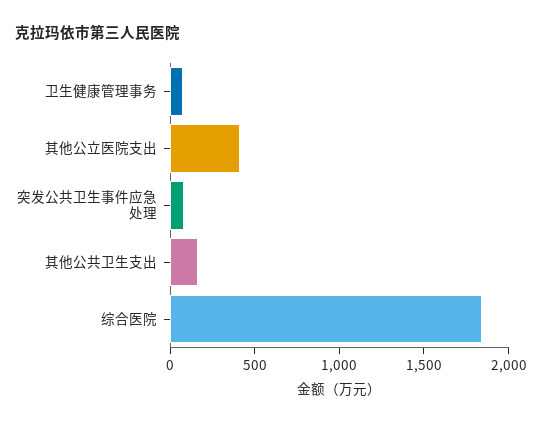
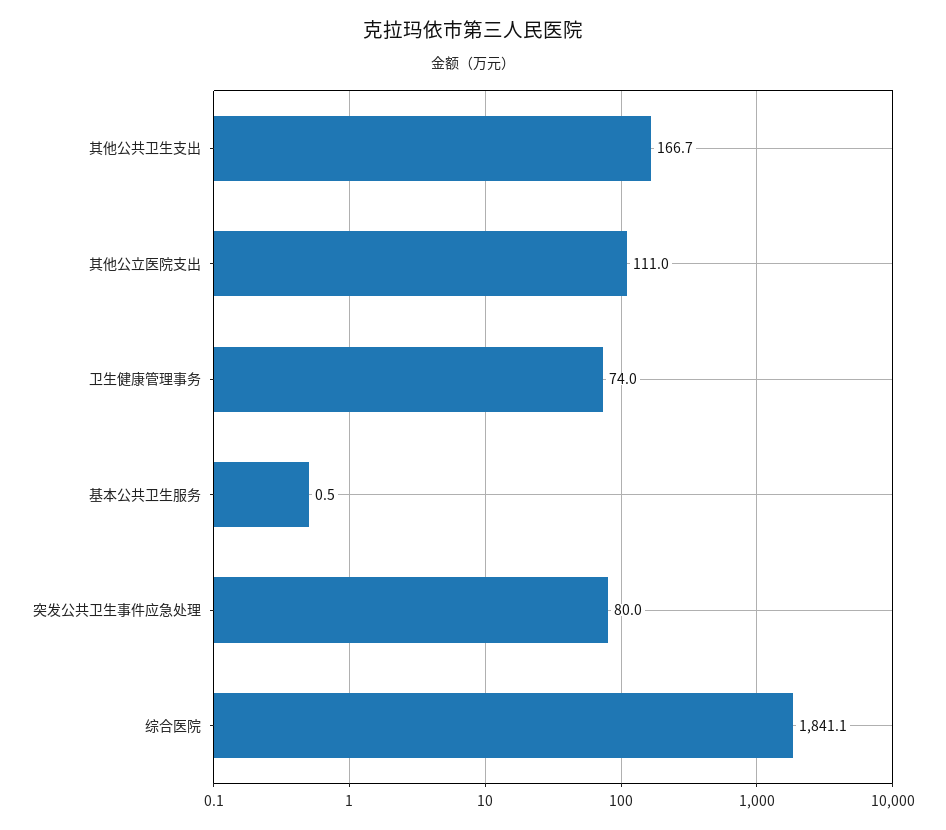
  {
    "卫生健康管理事务": 74,
-   "其他公立医院支出": 400,
+   "其他公立医院支出": 111,
    "突发公共卫生事件应急处理": 80,
    "其他公共卫生支出": 166.7,
-   "综合医院": 1841.1
+   "综合医院": 1841.1,
+   "基本公共卫生服务": 0.5
  }

